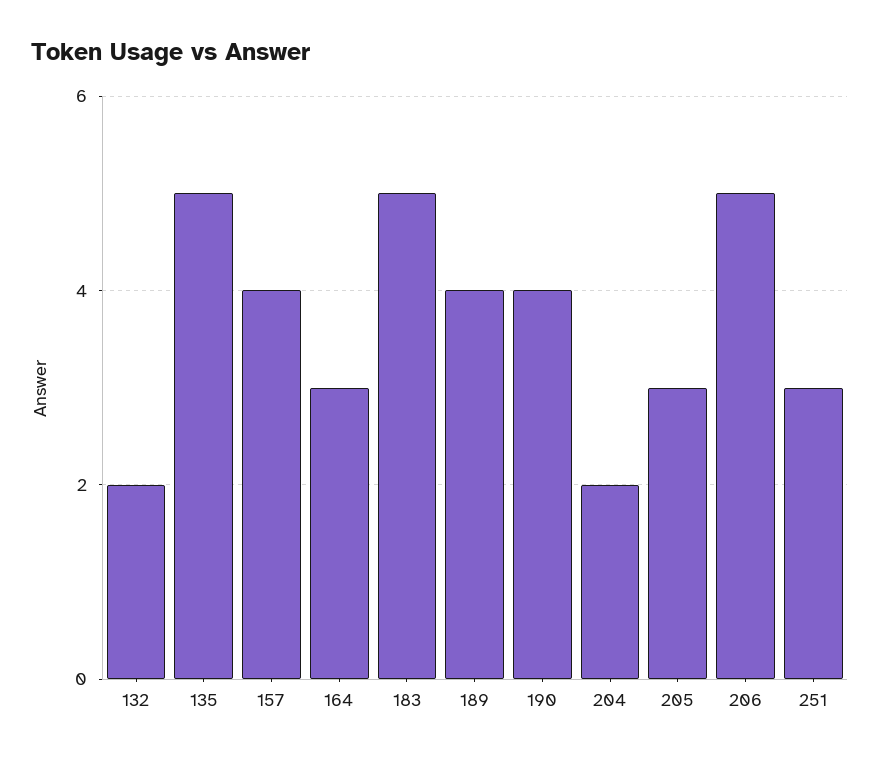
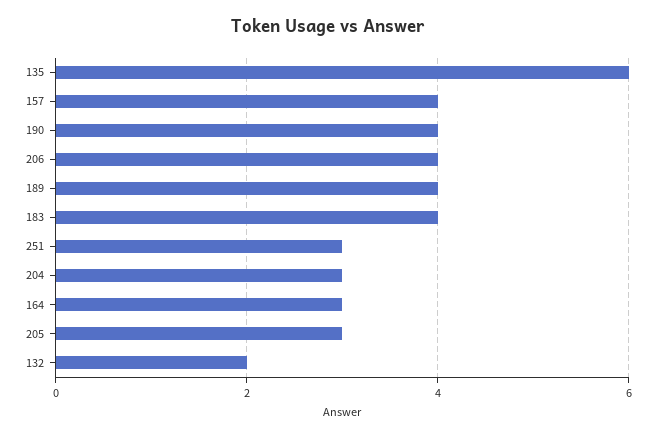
  {
    "132": 2,
-   "135": 5,
+   "135": 6,
    "157": 4,
    "164": 3,
-   "183": 5,
+   "183": 4,
    "189": 4,
    "190": 4,
-   "204": 2,
+   "204": 3,
    "205": 3,
-   "206": 5,
+   "206": 4,
    "251": 3
  }

